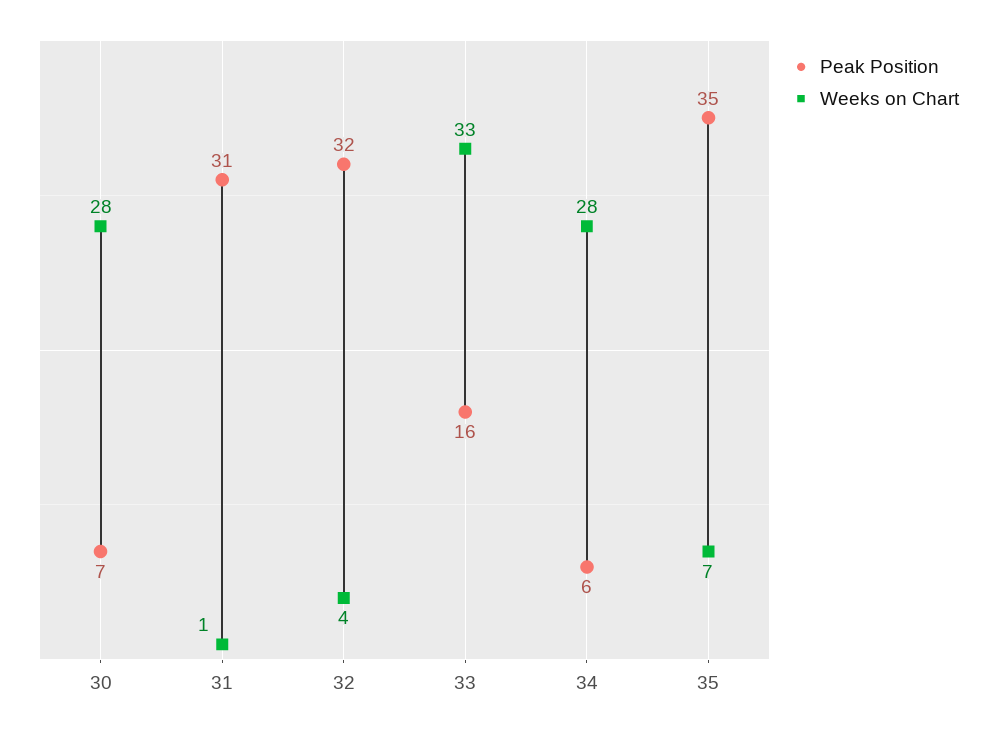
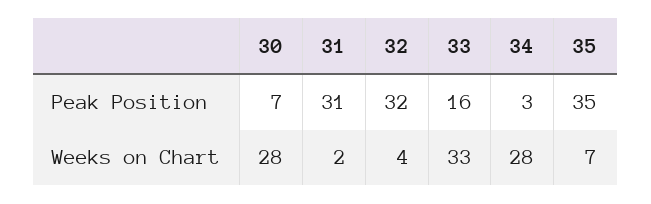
  {
    "Peak Position": {
      "30": 7,
      "31": 31,
      "32": 32,
      "33": 16,
-     "34": 6,
+     "34": 3,
      "35": 35
    },
    "Weeks on Chart": {
      "30": 28,
-     "31": 1,
+     "31": 2,
      "32": 4,
      "33": 33,
      "34": 28,
      "35": 7
    }
  }

